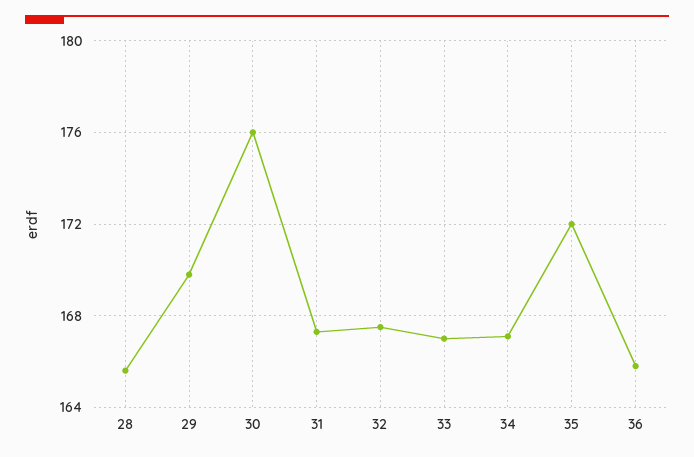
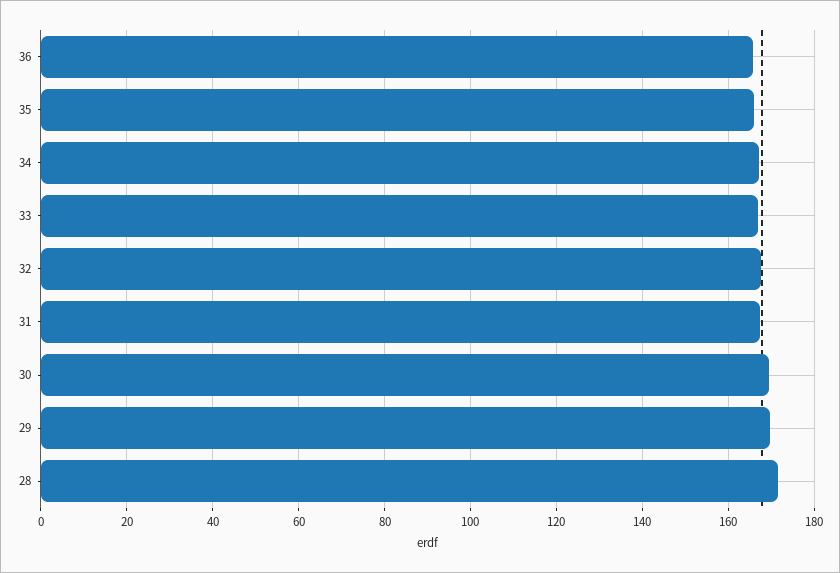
  {
-   "28": 165.5,
+   "28": 172,
    "29": 170,
-   "30": 176,
+   "30": 170,
    "31": 167.5,
    "32": 167.5,
    "33": 167,
    "34": 167,
-   "35": 172,
+   "35": 166,
    "36": 166
  }

